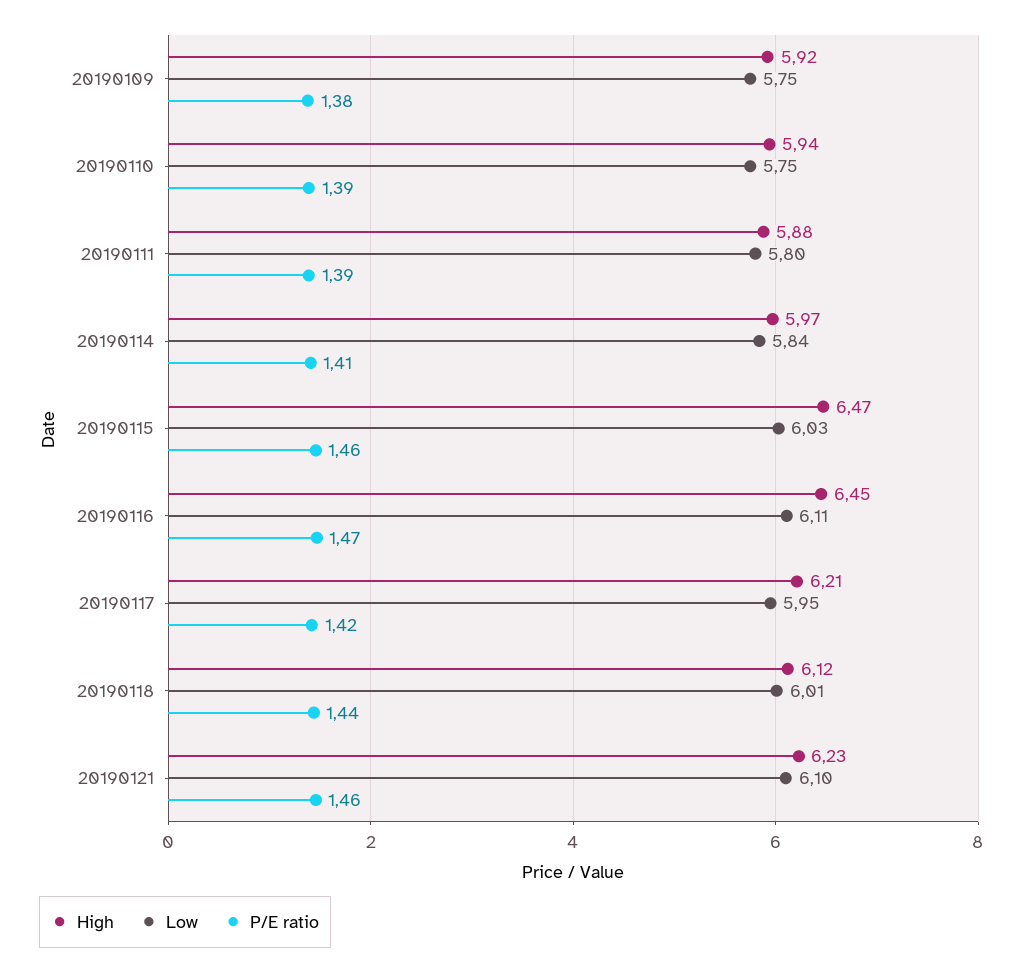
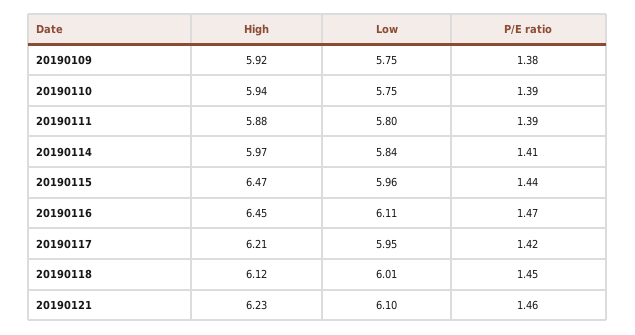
  {
    "High": {
      "20190109": 5.92,
      "20190110": 5.94,
      "20190111": 5.88,
      "20190114": 5.97,
      "20190115": 6.47,
      "20190116": 6.45,
      "20190117": 6.21,
      "20190118": 6.12,
      "20190121": 6.23
    },
    "Low": {
      "20190109": 5.75,
      "20190110": 5.75,
      "20190111": 5.8,
      "20190114": 5.84,
-     "20190115": 6.03,
+     "20190115": 5.96,
      "20190116": 6.11,
      "20190117": 5.95,
      "20190118": 6.01,
      "20190121": 6.1
    },
    "P/E ratio": {
      "20190109": 1.38,
      "20190110": 1.39,
      "20190111": 1.39,
      "20190114": 1.41,
-     "20190115": 1.46,
+     "20190115": 1.44,
      "20190116": 1.47,
      "20190117": 1.42,
-     "20190118": 1.44,
+     "20190118": 1.45,
      "20190121": 1.46
    }
  }

